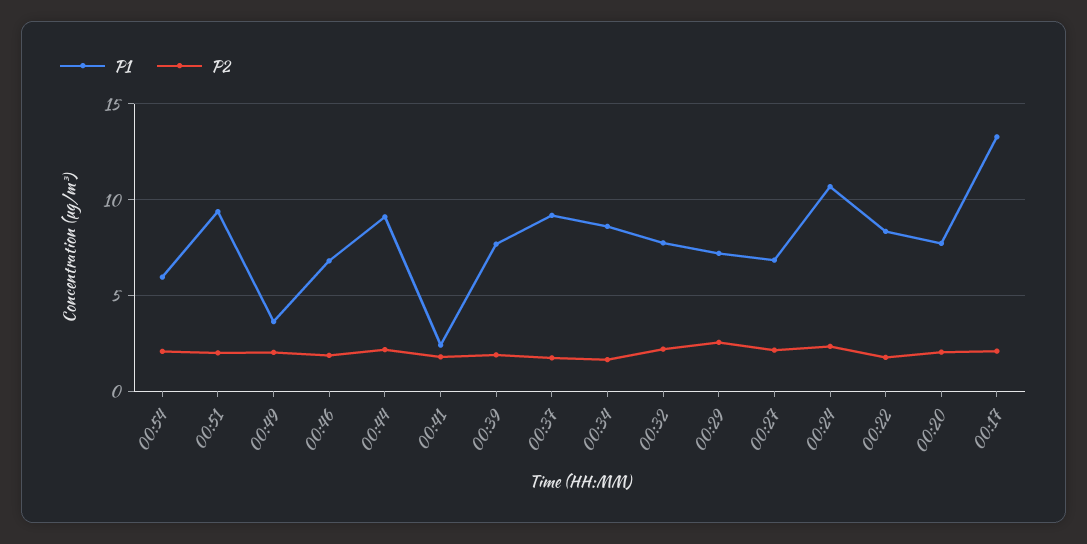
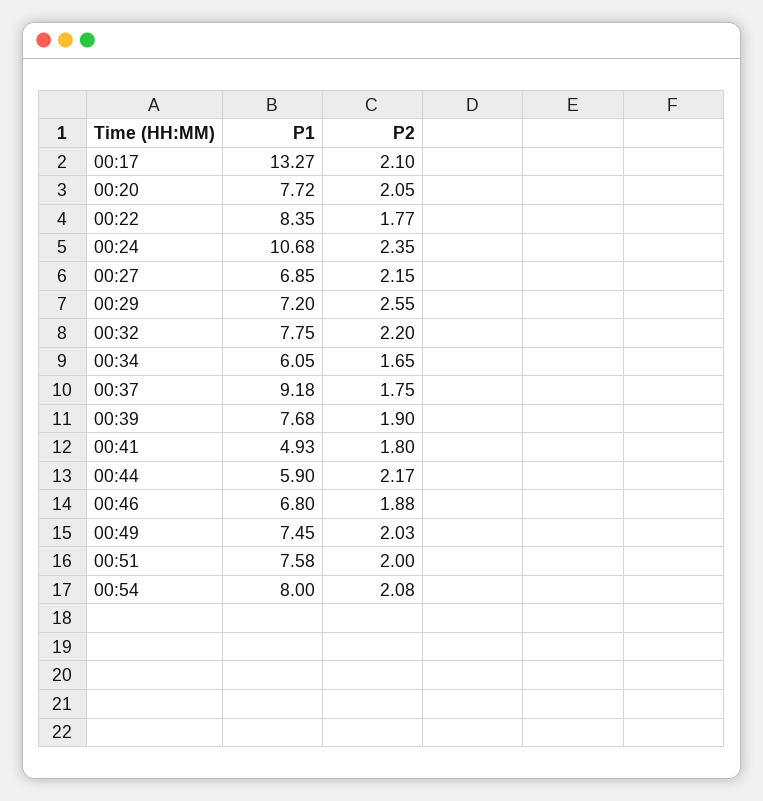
  {
    "P1": {
-     "00:54": 6,
+     "00:54": 8,
-     "00:51": 9.5,
+     "00:51": 7.58,
-     "00:49": 3.5,
+     "00:49": 7.45,
      "00:46": 6.8,
-     "00:44": 9,
+     "00:44": 5.9,
-     "00:41": 2.5,
+     "00:41": 4.93,
      "00:39": 7.68,
      "00:37": 9.18,
-     "00:34": 8.5,
+     "00:34": 6.05,
      "00:32": 7.75,
      "00:29": 7.2,
      "00:27": 6.85,
      "00:24": 10.68,
      "00:22": 8.35,
      "00:20": 7.72,
      "00:17": 13.27
    },
    "P2": {
      "00:54": 2.08,
      "00:51": 2,
      "00:49": 2.03,
      "00:46": 1.88,
      "00:44": 2.17,
      "00:41": 1.8,
      "00:39": 1.9,
      "00:37": 1.75,
      "00:34": 1.65,
      "00:32": 2.2,
      "00:29": 2.55,
      "00:27": 2.15,
      "00:24": 2.35,
      "00:22": 1.77,
      "00:20": 2.05,
      "00:17": 2.1
    }
  }

